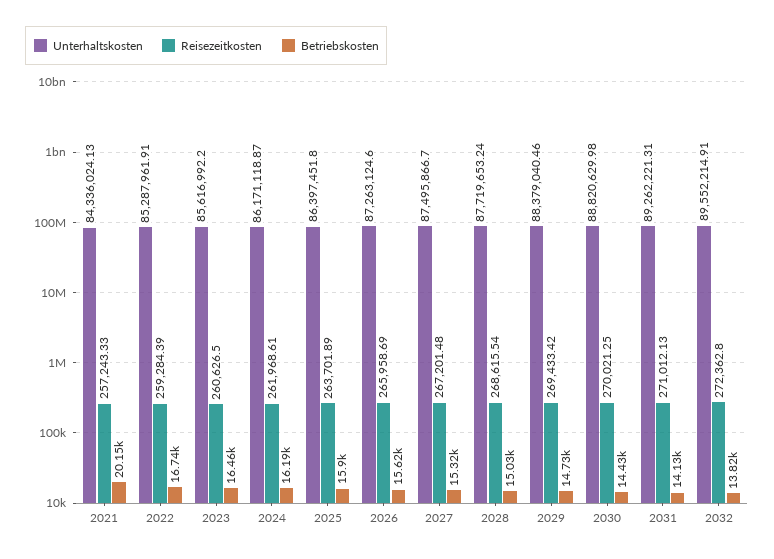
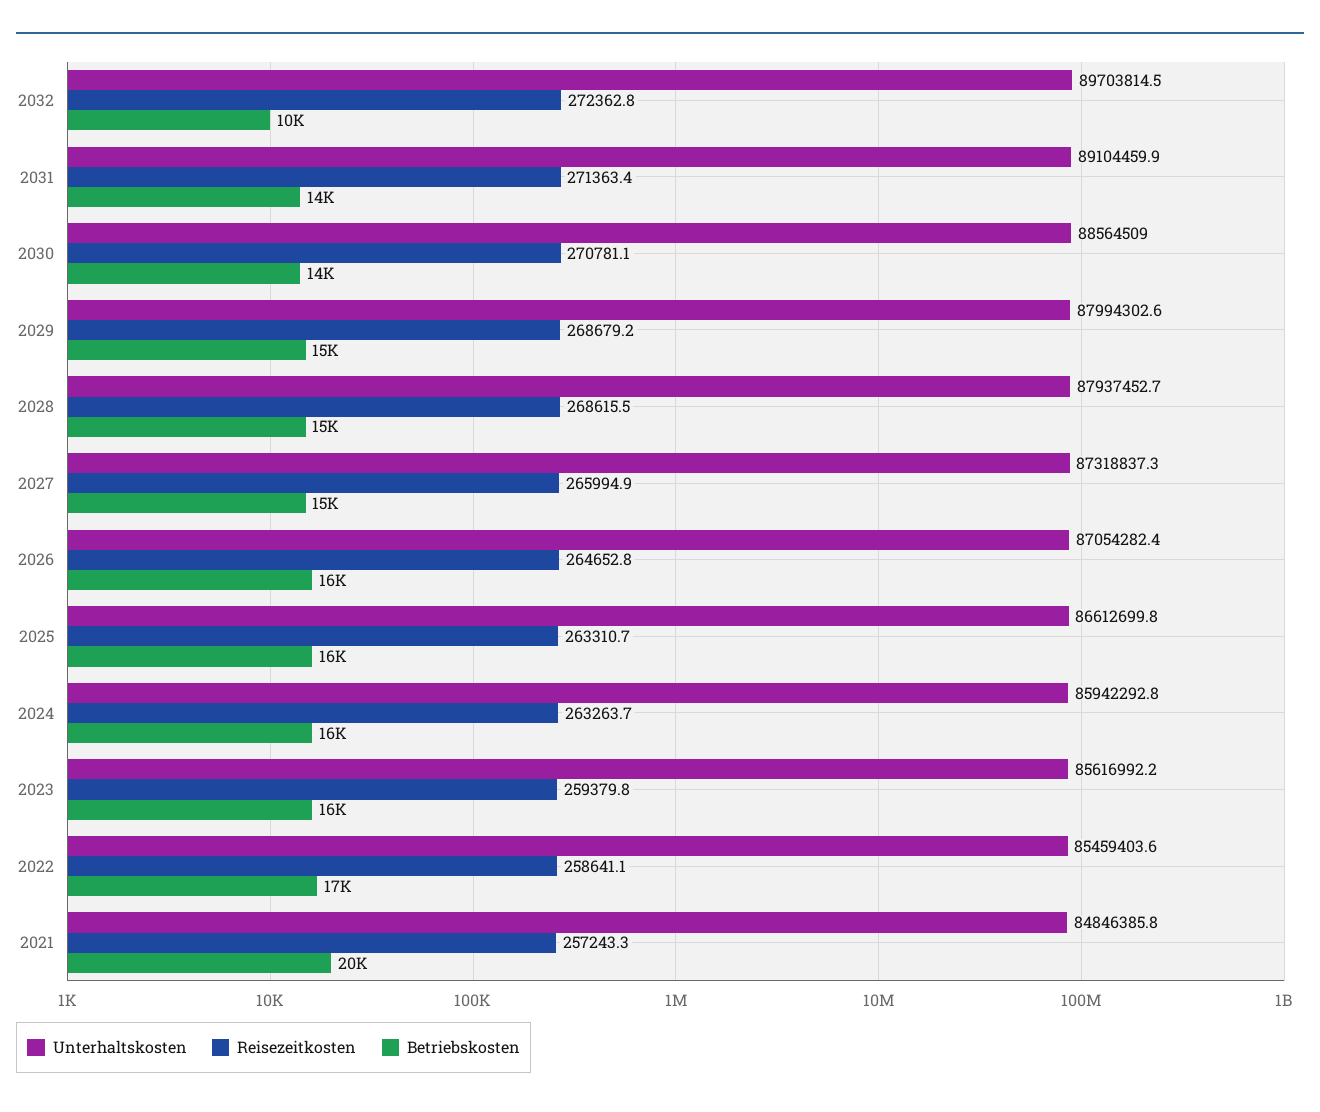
  {
    "Unterhaltskosten": {
-     "2021": 84336024.13,
+     "2021": 84846385.8,
-     "2022": 85287961.91,
+     "2022": 85459403.6,
      "2023": 85616992.2,
-     "2024": 86171118.87,
+     "2024": 85942292.8,
-     "2025": 86397451.8,
+     "2025": 86612699.8,
-     "2026": 87263124.6,
+     "2026": 87054282.4,
-     "2027": 87495866.7,
+     "2027": 87318837.3,
-     "2028": 87719653.24,
+     "2028": 87937452.7,
-     "2029": 88379040.46,
+     "2029": 87994302.6,
-     "2030": 88820629.98,
+     "2030": 88564509,
-     "2031": 89262221.31,
+     "2031": 89104459.9,
-     "2032": 89552214.91
+     "2032": 89703814.5
    },
    "Reisezeitkosten": {
      "2021": 257243.33,
-     "2022": 259284.39,
+     "2022": 258641.1,
-     "2023": 260626.5,
+     "2023": 259379.8,
-     "2024": 261968.61,
+     "2024": 263263.7,
-     "2025": 263701.89,
+     "2025": 263310.7,
-     "2026": 265958.69,
+     "2026": 264652.8,
-     "2027": 267201.48,
+     "2027": 265994.9,
      "2028": 268615.54,
-     "2029": 269433.42,
+     "2029": 268679.2,
-     "2030": 270021.25,
+     "2030": 270781.1,
-     "2031": 271012.13,
+     "2031": 271363.4,
      "2032": 272362.8
    },
    "Betriebskosten": {
      "2021": 20150,
      "2022": 16740,
      "2023": 16460,
      "2024": 16190,
      "2025": 15900,
      "2026": 15620,
      "2027": 15320,
      "2028": 15030,
      "2029": 14730,
      "2030": 14430,
      "2031": 14130,
-     "2032": 13820
+     "2032": 10000
    }
  }

